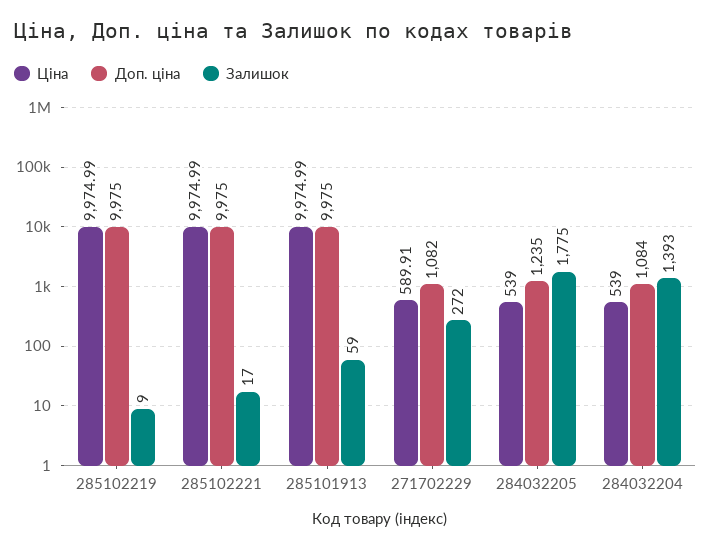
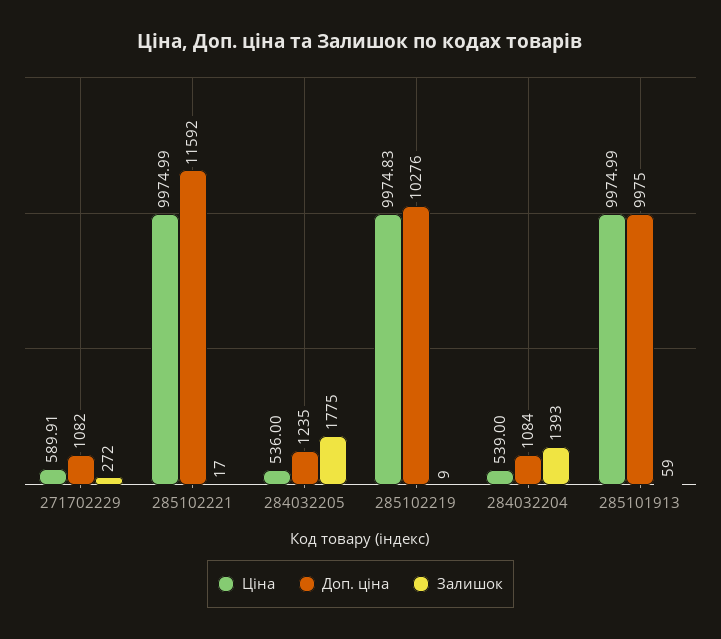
  {
    "Ціна": {
-     "285102219": 9974.99,
+     "285102219": 9974.83,
      "285102221": 9974.99,
      "285101913": 9974.99,
      "271702229": 589.91,
-     "284032205": 539,
+     "284032205": 536,
      "284032204": 539
    },
    "Доп. ціна": {
-     "285102219": 9975,
+     "285102219": 10276,
-     "285102221": 9975,
+     "285102221": 11592,
      "285101913": 9975,
      "271702229": 1082,
      "284032205": 1235,
      "284032204": 1084
    },
    "Залишок": {
      "285102219": 9,
      "285102221": 17,
      "285101913": 59,
      "271702229": 272,
      "284032205": 1775,
      "284032204": 1393
    }
  }

